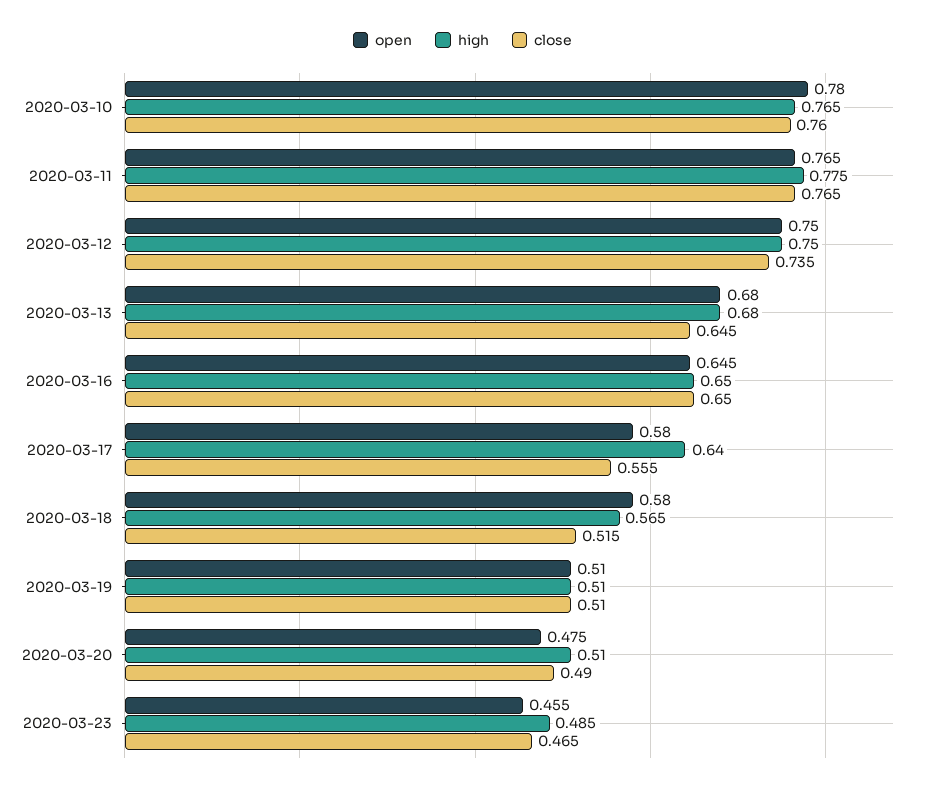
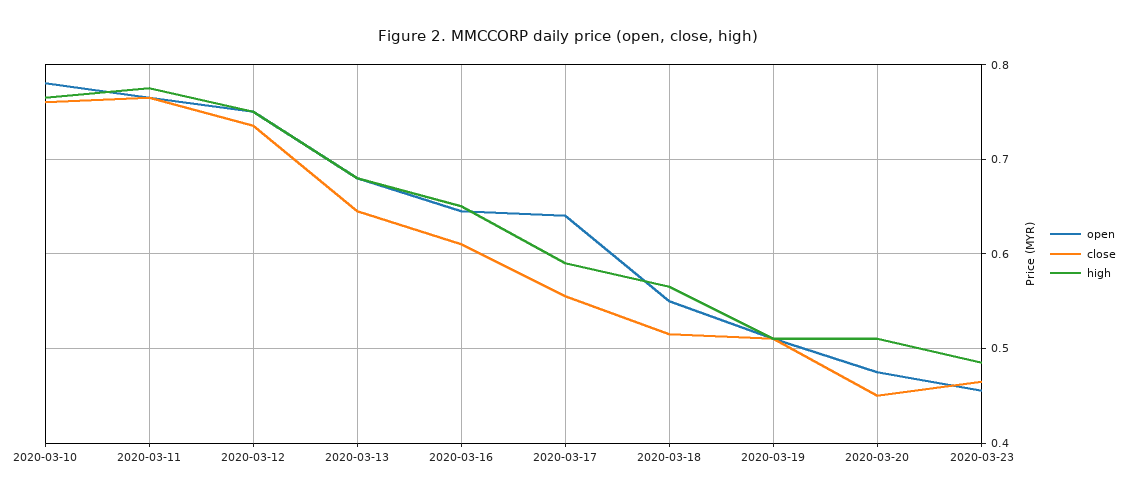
  {
    "open": {
      "2020-03-10": 0.78,
      "2020-03-11": 0.765,
      "2020-03-12": 0.75,
      "2020-03-13": 0.68,
      "2020-03-16": 0.645,
-     "2020-03-17": 0.58,
+     "2020-03-17": 0.64,
-     "2020-03-18": 0.58,
+     "2020-03-18": 0.55,
      "2020-03-19": 0.51,
      "2020-03-20": 0.475,
      "2020-03-23": 0.455
    },
    "high": {
      "2020-03-10": 0.765,
      "2020-03-11": 0.775,
      "2020-03-12": 0.75,
      "2020-03-13": 0.68,
      "2020-03-16": 0.65,
-     "2020-03-17": 0.64,
+     "2020-03-17": 0.59,
      "2020-03-18": 0.565,
      "2020-03-19": 0.51,
      "2020-03-20": 0.51,
      "2020-03-23": 0.485
    },
    "close": {
      "2020-03-10": 0.76,
      "2020-03-11": 0.765,
      "2020-03-12": 0.735,
      "2020-03-13": 0.645,
-     "2020-03-16": 0.65,
+     "2020-03-16": 0.61,
      "2020-03-17": 0.555,
      "2020-03-18": 0.515,
      "2020-03-19": 0.51,
-     "2020-03-20": 0.49,
+     "2020-03-20": 0.45,
      "2020-03-23": 0.465
    }
  }

